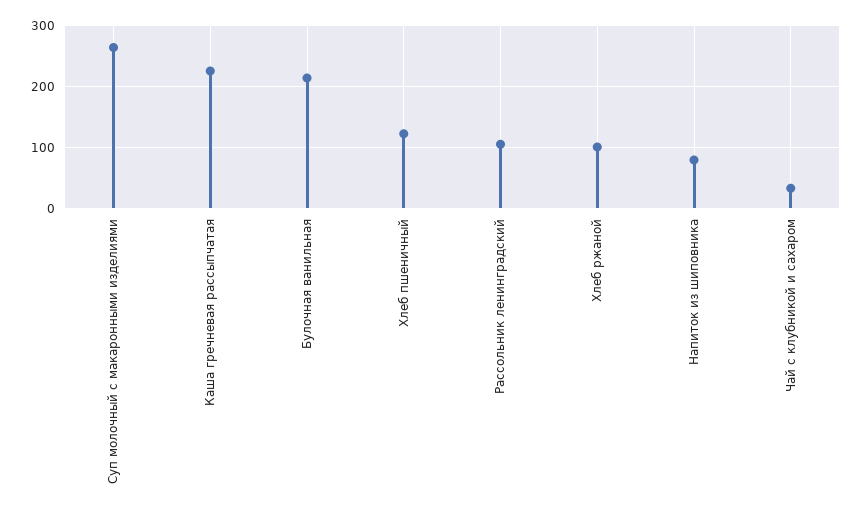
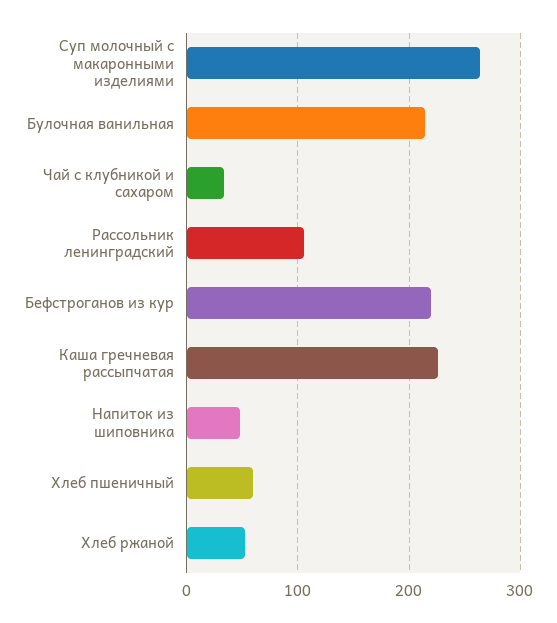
  {
    "Суп молочный с макаронными изделиями": 260,
    "Каша гречневая рассыпчатая": 230,
    "Булочная ванильная": 210,
-   "Хлеб пшеничный": 120,
+   "Хлеб пшеничный": 60,
    "Рассольник ленинградский": 110,
-   "Хлеб ржаной": 100,
+   "Хлеб ржаной": 50,
-   "Напиток из шиповника": 80,
+   "Напиток из шиповника": 50,
-   "Чай с клубникой и сахаром": 30
+   "Чай с клубникой и сахаром": 30,
+   "Бефстроганов из кур": 220
  }

